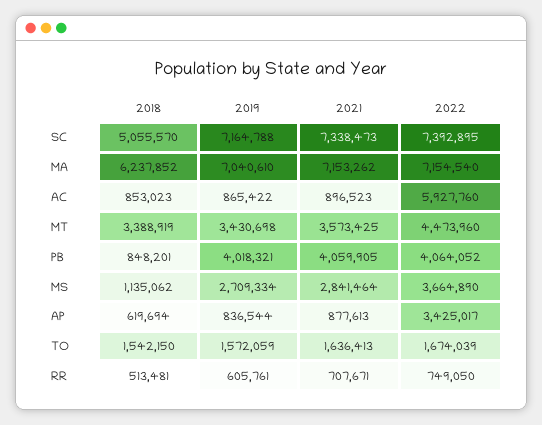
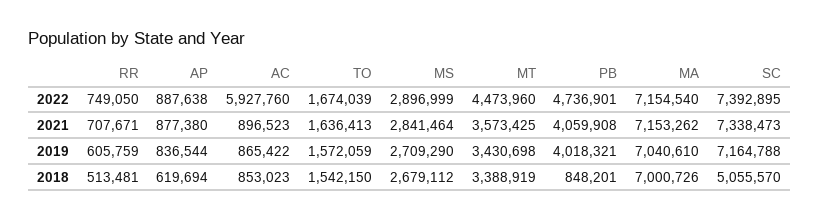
  {
    "2018": {
      "SC": 5055570,
-     "MA": 6237852,
+     "MA": 7000726,
      "AC": 853023,
      "MT": 3388919,
      "PB": 848201,
-     "MS": 1135062,
+     "MS": 2679112,
      "AP": 619694,
      "TO": 1542150,
      "RR": 513481
    },
    "2019": {
      "SC": 7164788,
      "MA": 7040610,
      "AC": 865422,
      "MT": 3430698,
      "PB": 4018321,
-     "MS": 2709334,
+     "MS": 2709290,
      "AP": 836544,
      "TO": 1572059,
-     "RR": 605761
+     "RR": 605759
    },
    "2021": {
      "SC": 7338473,
      "MA": 7153262,
      "AC": 896523,
      "MT": 3573425,
-     "PB": 4059905,
+     "PB": 4059908,
      "MS": 2841464,
-     "AP": 877613,
+     "AP": 877380,
      "TO": 1636413,
      "RR": 707671
    },
    "2022": {
      "SC": 7392895,
      "MA": 7154540,
      "AC": 5927760,
      "MT": 4473960,
-     "PB": 4064052,
+     "PB": 4736901,
-     "MS": 3664890,
+     "MS": 2896999,
-     "AP": 3425017,
+     "AP": 887638,
      "TO": 1674039,
      "RR": 749050
    }
  }

